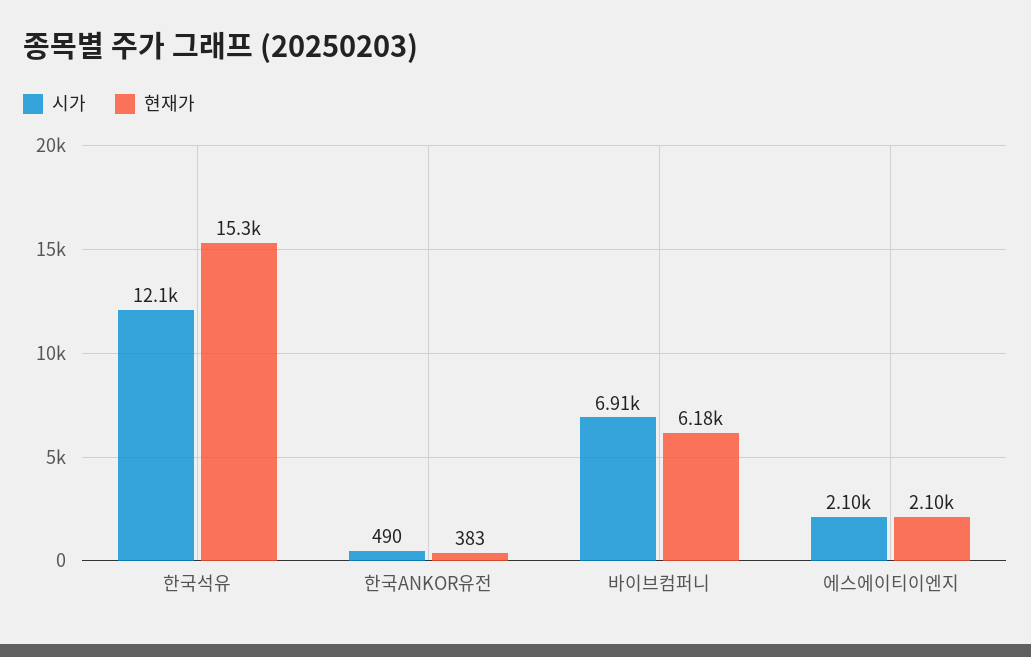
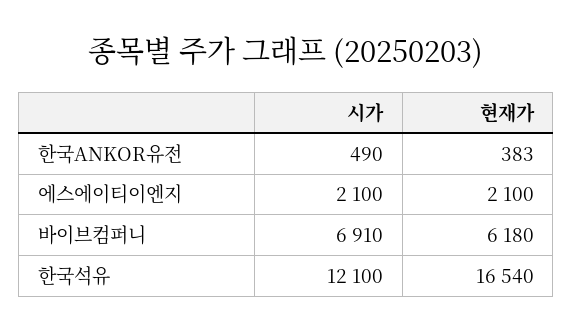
  {
    "시가": {
      "한국석유": 12100,
      "한국ANKOR유전": 490,
      "바이브컴퍼니": 6910,
      "에스에이티이엔지": 2100
    },
    "현재가": {
-     "한국석유": 15300,
+     "한국석유": 16540,
      "한국ANKOR유전": 383,
      "바이브컴퍼니": 6180,
      "에스에이티이엔지": 2100
    }
  }

